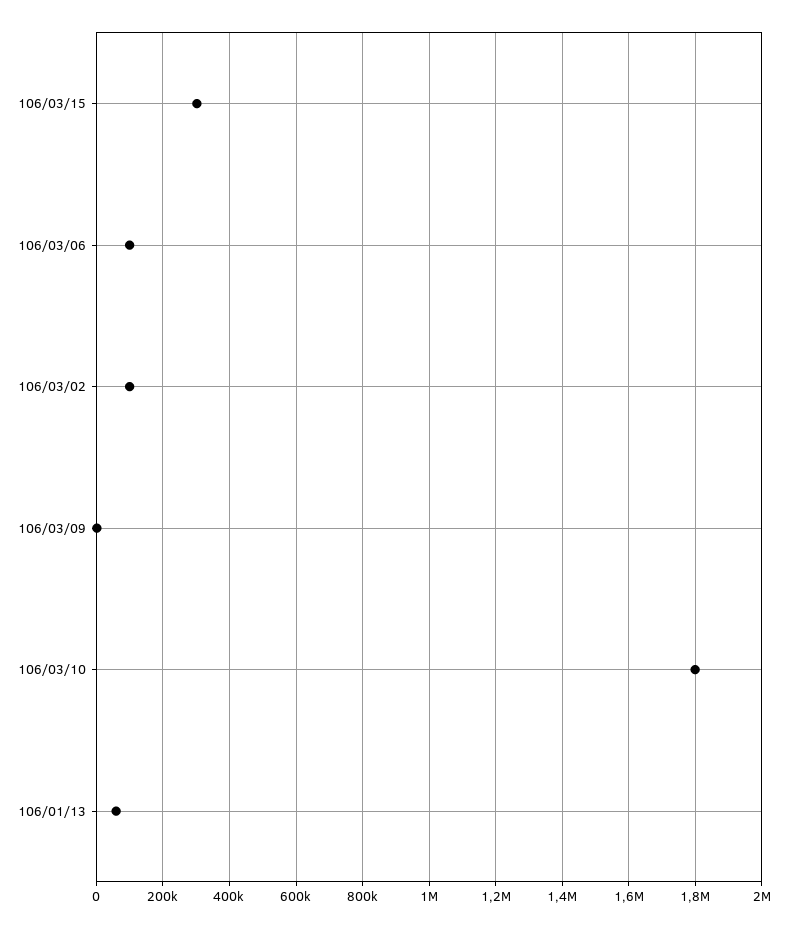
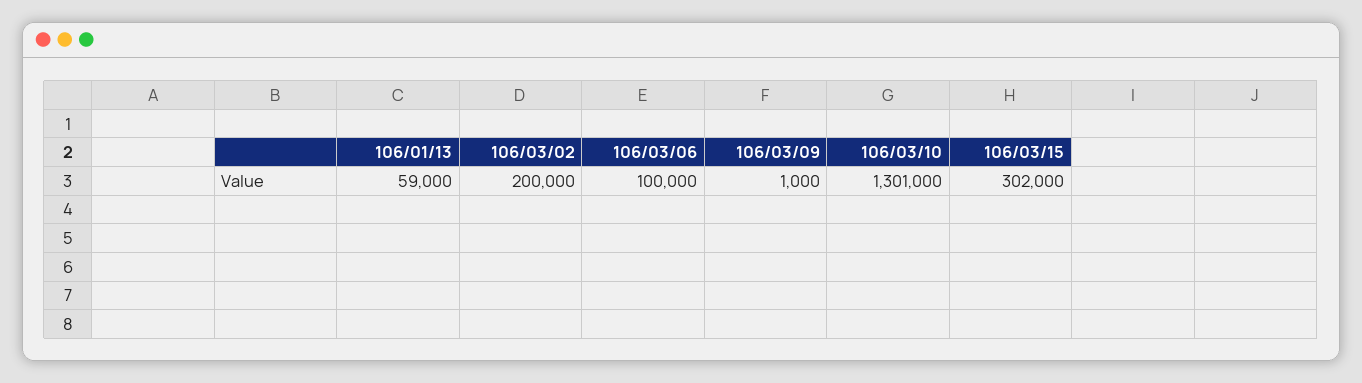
  {
    "106/03/15": 302000,
    "106/03/06": 100000,
-   "106/03/02": 100000,
+   "106/03/02": 200000,
    "106/03/09": 1000,
-   "106/03/10": 1800000,
+   "106/03/10": 1301000,
    "106/01/13": 59000
  }

